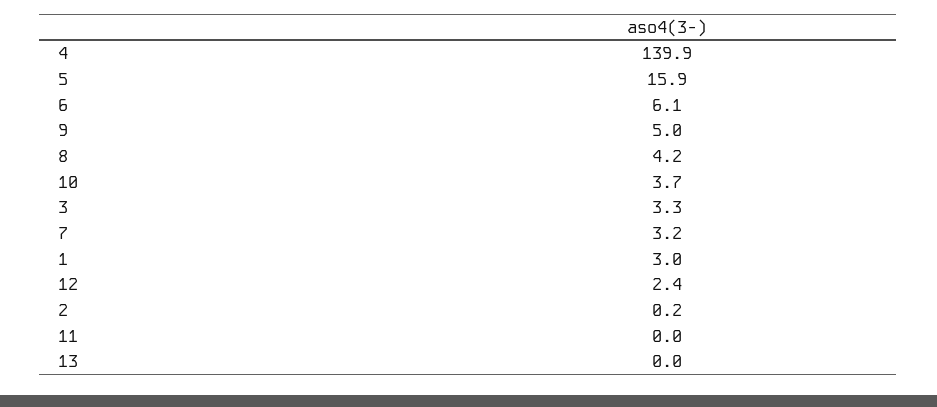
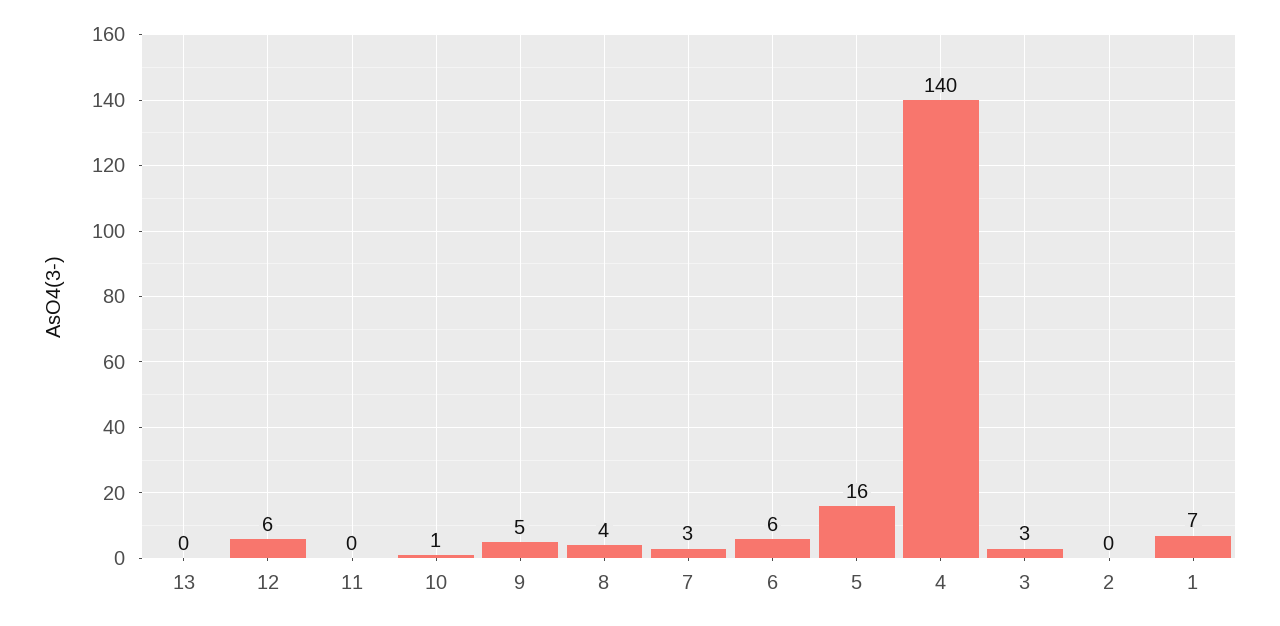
  {
    "4": 139.9,
    "5": 15.9,
    "6": 6.1,
    "9": 5,
    "8": 4.2,
-   "10": 3.7,
+   "10": 1,
    "3": 3.3,
    "7": 3.2,
-   "1": 3,
+   "1": 7,
-   "12": 2.4,
+   "12": 6,
    "2": 0.2,
    "11": 0,
    "13": 0
  }

